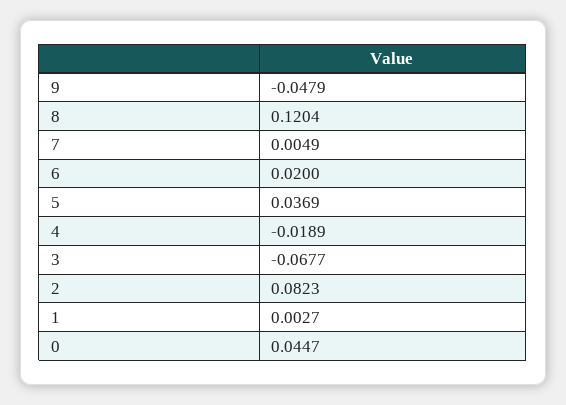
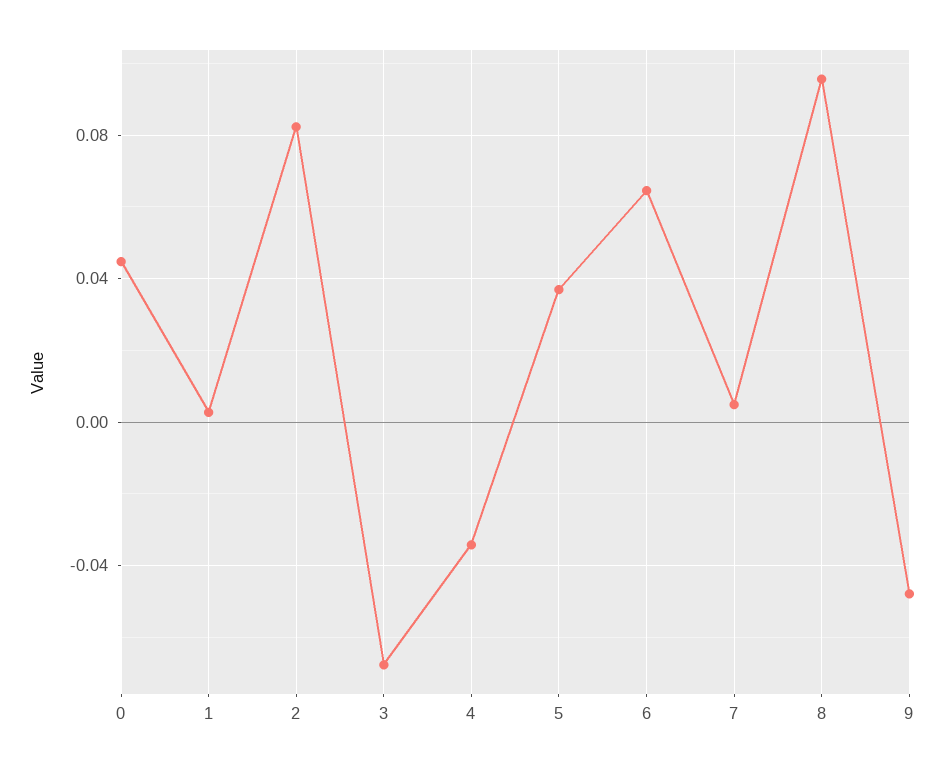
  {
    "9": -0.0479,
-   "8": 0.1204,
+   "8": 0.095,
    "7": 0.0049,
-   "6": 0.02,
+   "6": 0.065,
    "5": 0.0369,
-   "4": -0.0189,
+   "4": -0.035,
    "3": -0.0677,
    "2": 0.0823,
    "1": 0.0027,
    "0": 0.0447
  }

